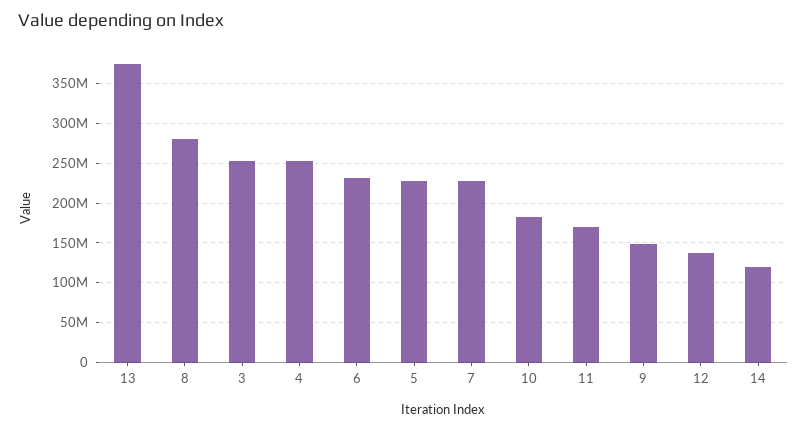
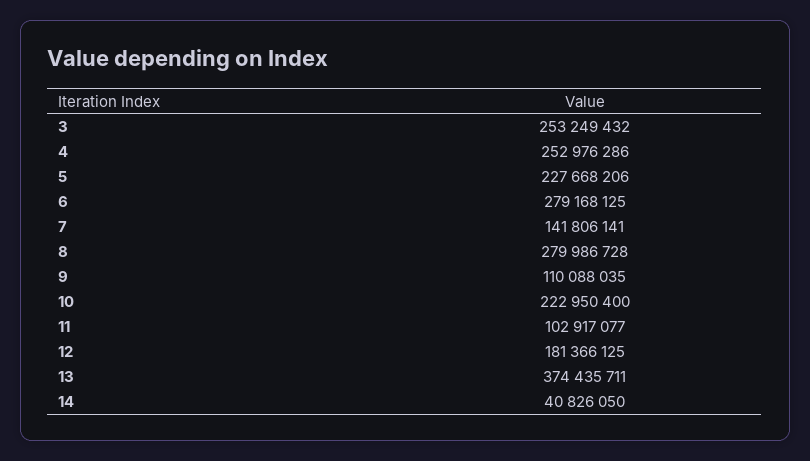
  {
    "13": 374435711,
    "8": 279986728,
    "3": 253249432,
    "4": 252976286,
-   "6": 230000000,
+   "6": 279168125,
    "5": 227668206,
-   "7": 230000000,
+   "7": 141806141,
-   "10": 180000000,
+   "10": 222950400,
-   "11": 170000000,
+   "11": 102917077,
-   "9": 150000000,
+   "9": 110088035,
-   "12": 140000000,
+   "12": 181366125,
-   "14": 120000000
+   "14": 40826050
  }

